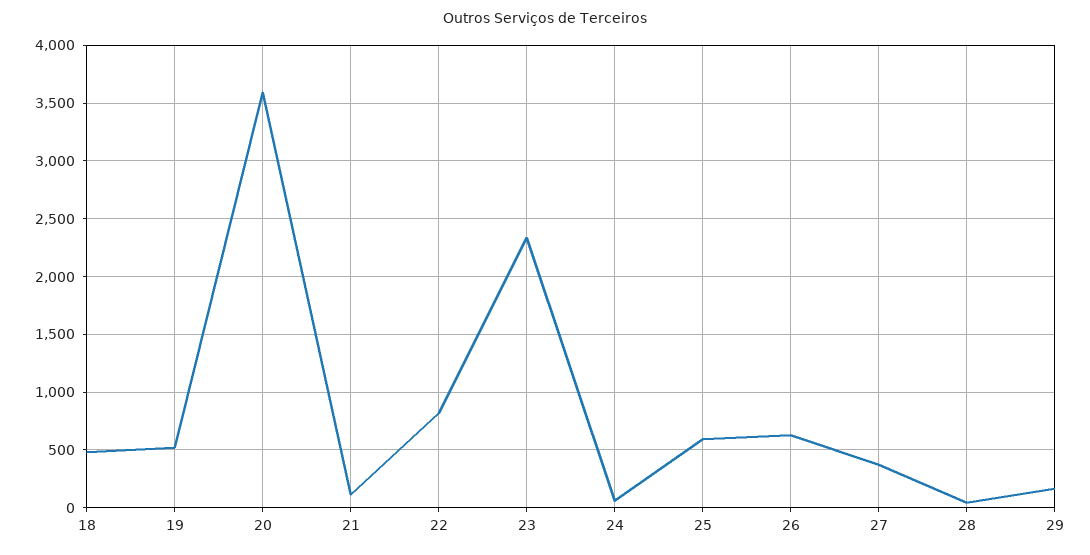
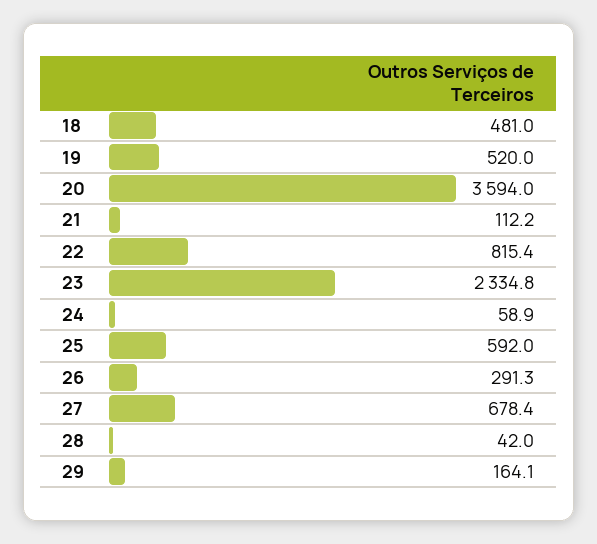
  {
    "18": 481,
    "19": 520,
    "20": 3594,
    "21": 112.2,
    "22": 815.4,
    "23": 2334.8,
    "24": 58.9,
    "25": 592,
-   "26": 600,
+   "26": 291.3,
-   "27": 400,
+   "27": 678.4,
    "28": 42,
    "29": 164.1
  }

